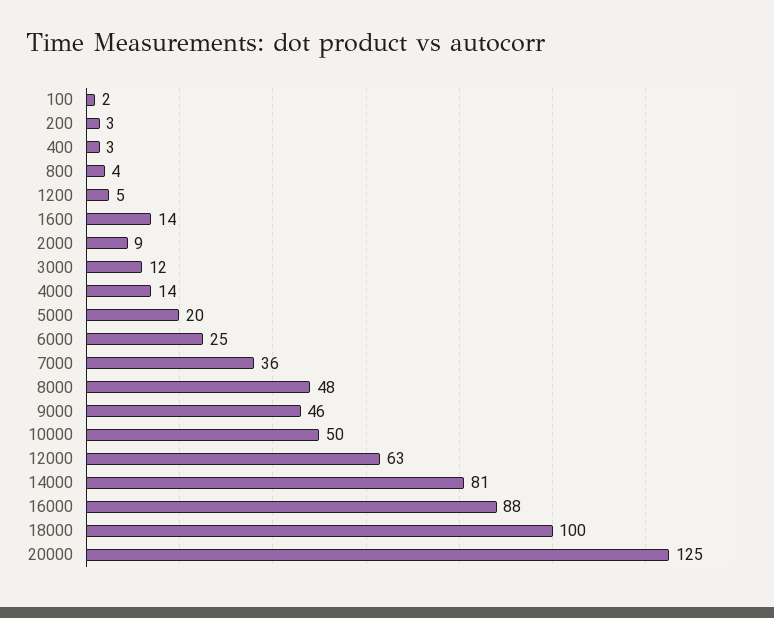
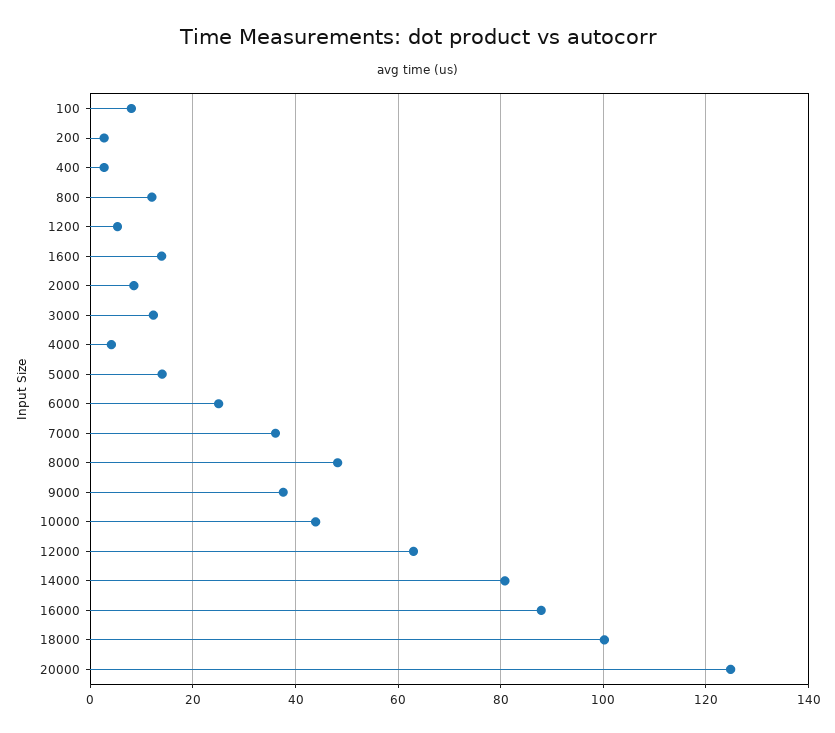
  {
-   "100": 2,
+   "100": 8,
    "200": 3,
    "400": 3,
-   "800": 4,
+   "800": 12,
    "1200": 5,
    "1600": 14,
    "2000": 9,
    "3000": 12,
-   "4000": 14,
+   "4000": 4,
-   "5000": 20,
+   "5000": 14,
    "6000": 25,
    "7000": 36,
    "8000": 48,
-   "9000": 46,
+   "9000": 38,
-   "10000": 50,
+   "10000": 44,
    "12000": 63,
    "14000": 81,
    "16000": 88,
    "18000": 100,
    "20000": 125
  }

